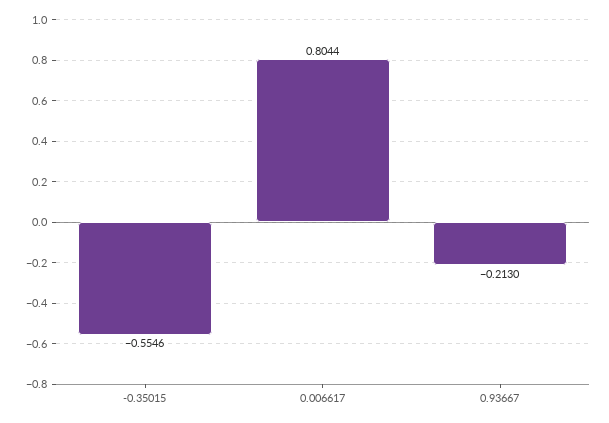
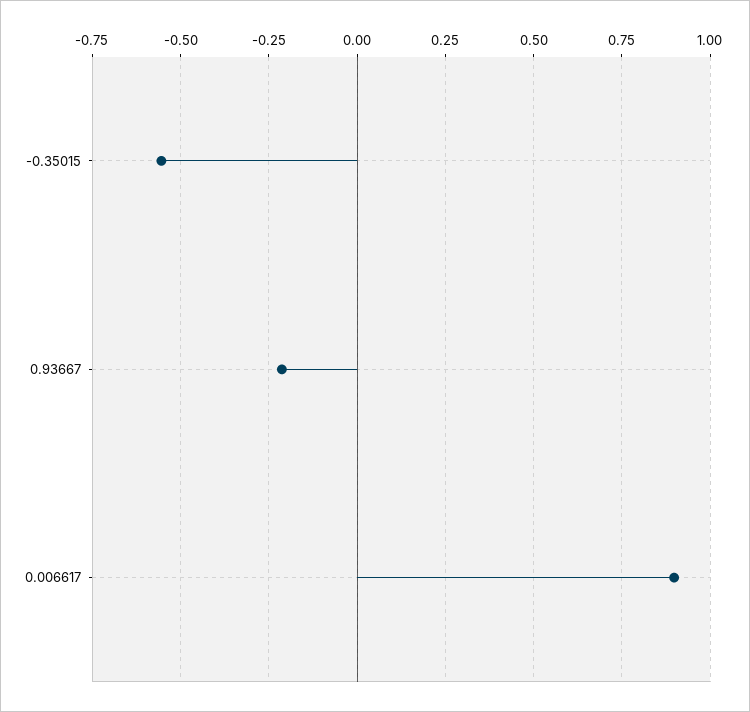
  {
    "-0.35015": -0.5546,
-   "0.006617": 0.8044,
+   "0.006617": 0.9,
    "0.93667": -0.213
  }

